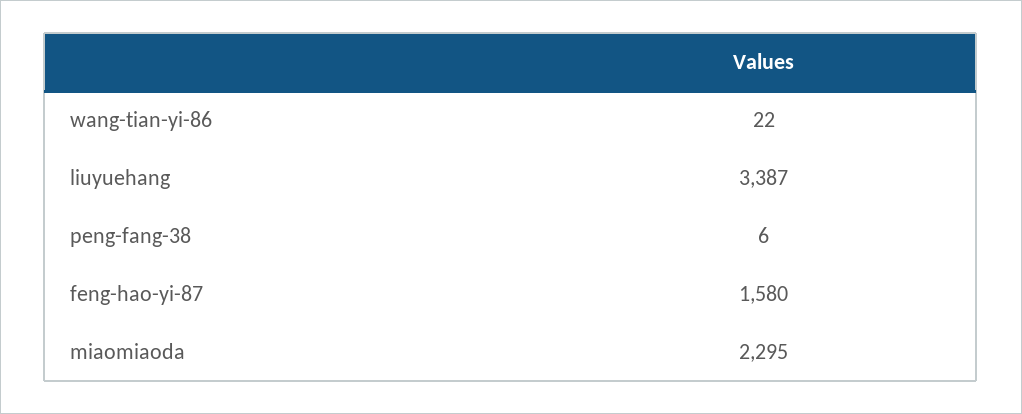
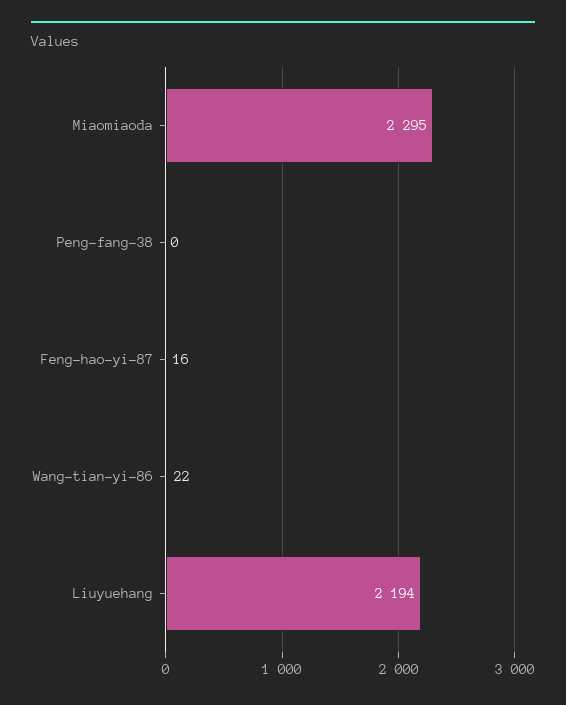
  {
    "wang-tian-yi-86": 22,
-   "liuyuehang": 3387,
+   "liuyuehang": 2194,
-   "peng-fang-38": 6,
+   "peng-fang-38": 0,
-   "feng-hao-yi-87": 1580,
+   "feng-hao-yi-87": 16,
    "miaomiaoda": 2295
  }

